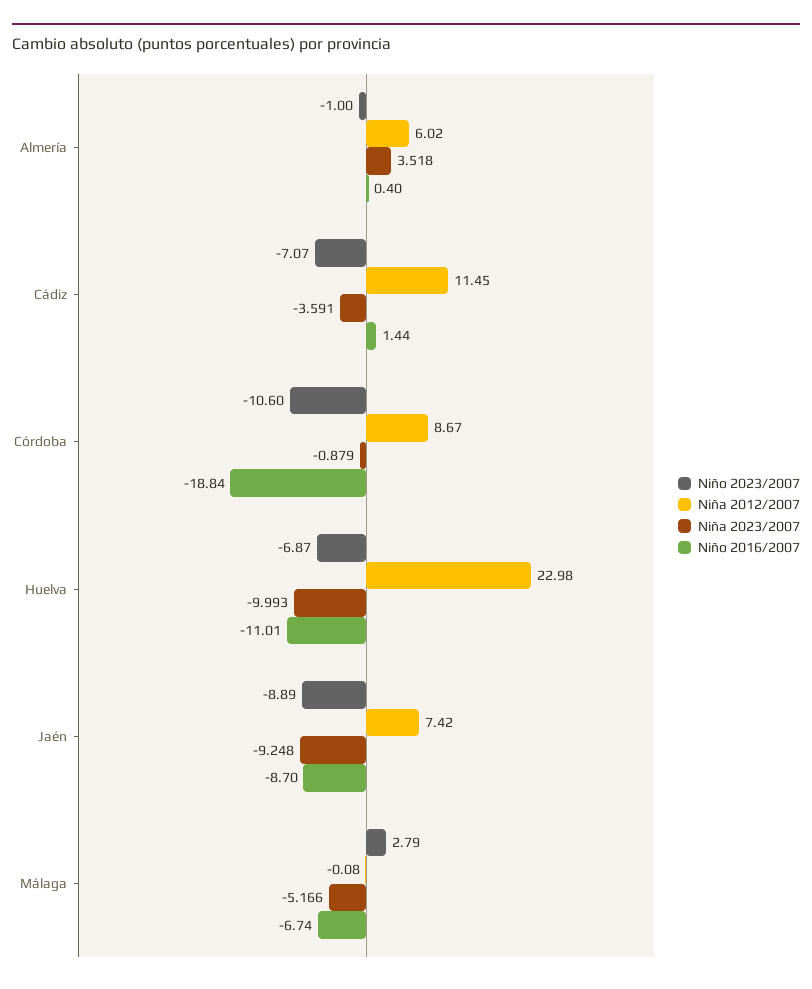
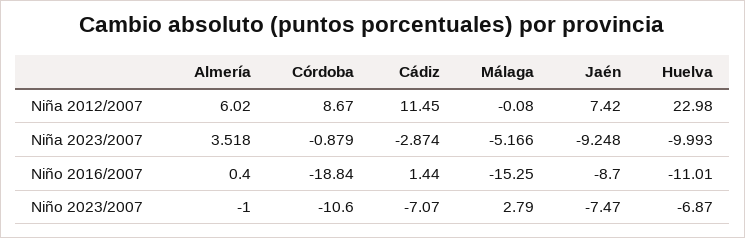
  {
    "Niño 2023/2007": {
      "Almería": -1,
      "Cádiz": -7.07,
      "Córdoba": -10.6,
      "Huelva": -6.87,
-     "Jaén": -8.89,
+     "Jaén": -7.47,
      "Málaga": 2.79
    },
    "Niña 2012/2007": {
      "Almería": 6.02,
      "Cádiz": 11.45,
      "Córdoba": 8.67,
      "Huelva": 22.98,
      "Jaén": 7.42,
      "Málaga": -0.08
    },
    "Niña 2023/2007": {
      "Almería": 3.518,
-     "Cádiz": -3.591,
+     "Cádiz": -2.874,
      "Córdoba": -0.879,
      "Huelva": -9.993,
      "Jaén": -9.248,
      "Málaga": -5.166
    },
    "Niño 2016/2007": {
      "Almería": 0.4,
      "Cádiz": 1.44,
      "Córdoba": -18.84,
      "Huelva": -11.01,
      "Jaén": -8.7,
-     "Málaga": -6.74
+     "Málaga": -15.25
    }
  }

